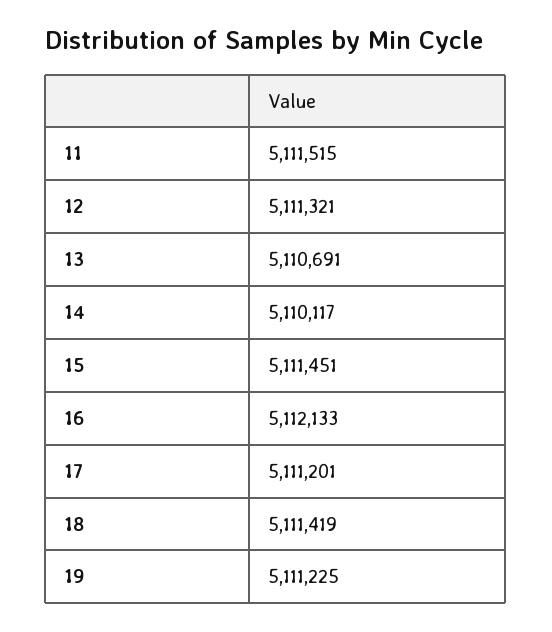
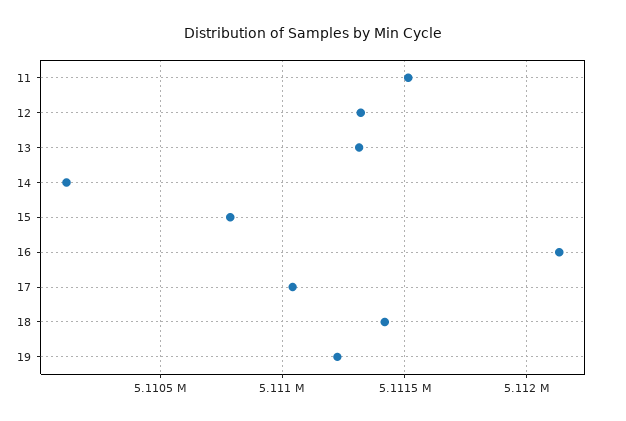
  {
    "11": 5111515,
    "12": 5111321,
-   "13": 5110691,
+   "13": 5111300,
    "14": 5110117,
-   "15": 5111451,
+   "15": 5110800,
    "16": 5112133,
-   "17": 5111201,
+   "17": 5111050,
    "18": 5111419,
    "19": 5111225
  }

